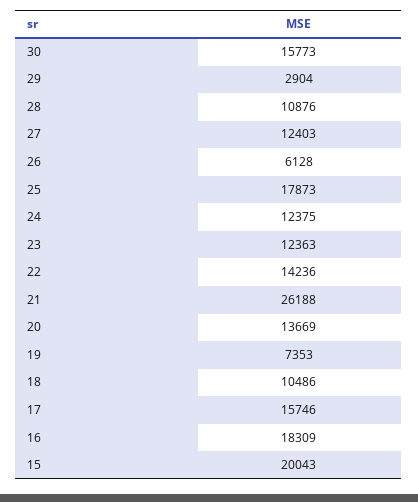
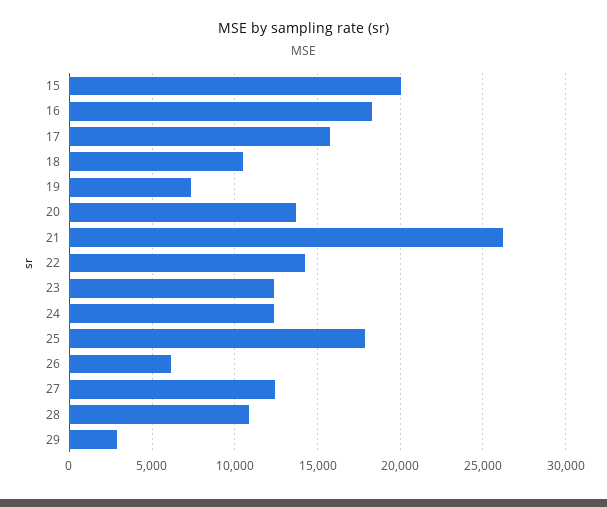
  {
-   "30": 15773,
    "29": 2904,
    "28": 10876,
    "27": 12403,
    "26": 6128,
    "25": 17873,
    "24": 12375,
    "23": 12363,
    "22": 14236,
    "21": 26188,
    "20": 13669,
    "19": 7353,
    "18": 10486,
    "17": 15746,
    "16": 18309,
    "15": 20043
  }

